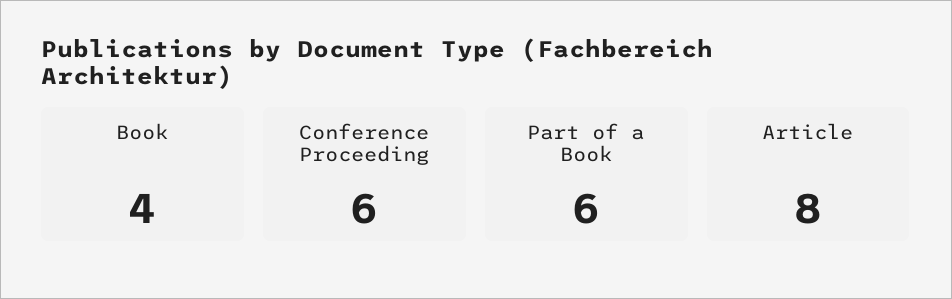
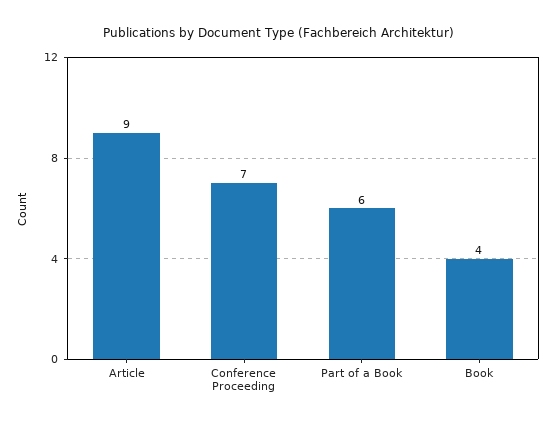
  {
    "Book": 4,
-   "Conference Proceeding": 6,
+   "Conference Proceeding": 7,
    "Part of a Book": 6,
-   "Article": 8
+   "Article": 9
  }

